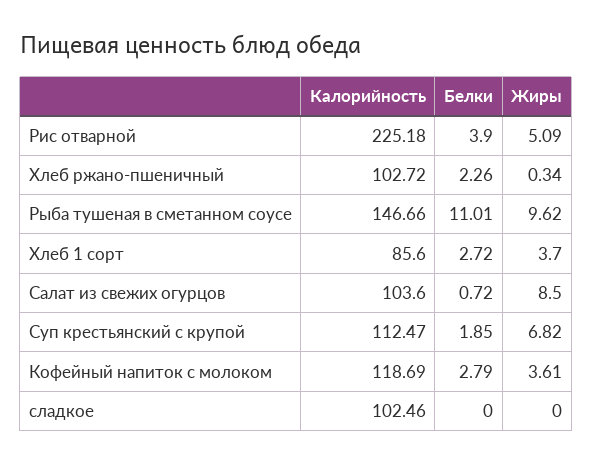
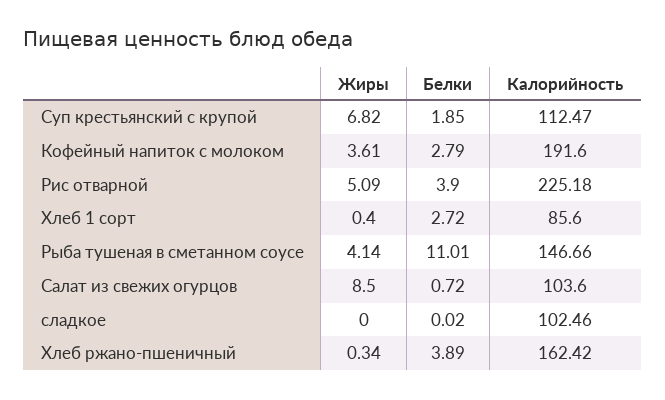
  {
    "Калорийность": {
      "Рис отварной": 225.18,
-     "Хлеб ржано-пшеничный": 102.72,
+     "Хлеб ржано-пшеничный": 162.42,
      "Рыба тушеная в сметанном соусе": 146.66,
      "Хлеб 1 сорт": 85.6,
      "Салат из свежих огурцов": 103.6,
      "Суп крестьянский с крупой": 112.47,
-     "Кофейный напиток с молоком": 118.69,
+     "Кофейный напиток с молоком": 191.6,
      "сладкое": 102.46
    },
    "Белки": {
      "Рис отварной": 3.9,
-     "Хлеб ржано-пшеничный": 2.26,
+     "Хлеб ржано-пшеничный": 3.89,
      "Рыба тушеная в сметанном соусе": 11.01,
      "Хлеб 1 сорт": 2.72,
      "Салат из свежих огурцов": 0.72,
      "Суп крестьянский с крупой": 1.85,
      "Кофейный напиток с молоком": 2.79,
-     "сладкое": 0
+     "сладкое": 0.02
    },
    "Жиры": {
      "Рис отварной": 5.09,
      "Хлеб ржано-пшеничный": 0.34,
-     "Рыба тушеная в сметанном соусе": 9.62,
+     "Рыба тушеная в сметанном соусе": 4.14,
-     "Хлеб 1 сорт": 3.7,
+     "Хлеб 1 сорт": 0.4,
      "Салат из свежих огурцов": 8.5,
      "Суп крестьянский с крупой": 6.82,
      "Кофейный напиток с молоком": 3.61,
      "сладкое": 0
    }
  }

